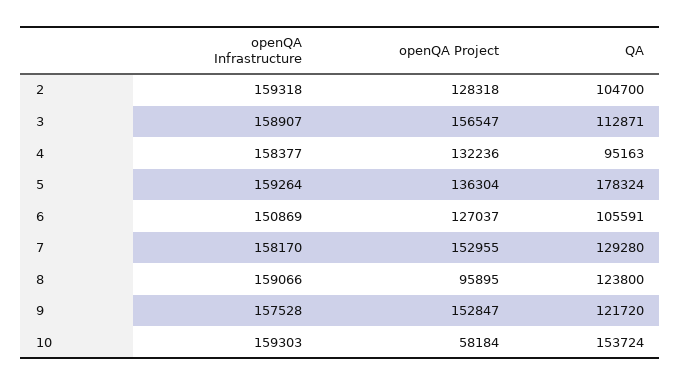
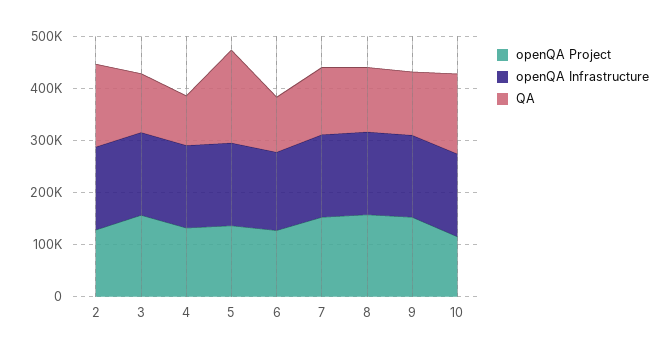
  {
    "openQA Infrastructure": {
      "2": 159318,
      "3": 158907,
      "4": 158377,
      "5": 159264,
      "6": 150869,
      "7": 158170,
      "8": 159066,
      "9": 157528,
      "10": 159303
    },
    "openQA Project": {
      "2": 128318,
      "3": 156547,
      "4": 132236,
      "5": 136304,
      "6": 127037,
      "7": 152955,
-     "8": 95895,
+     "8": 160000,
      "9": 152847,
-     "10": 58184
+     "10": 120000
    },
    "QA": {
-     "2": 104700,
+     "2": 160000,
      "3": 112871,
      "4": 95163,
      "5": 178324,
      "6": 105591,
      "7": 129280,
      "8": 123800,
      "9": 121720,
      "10": 153724
    }
  }

